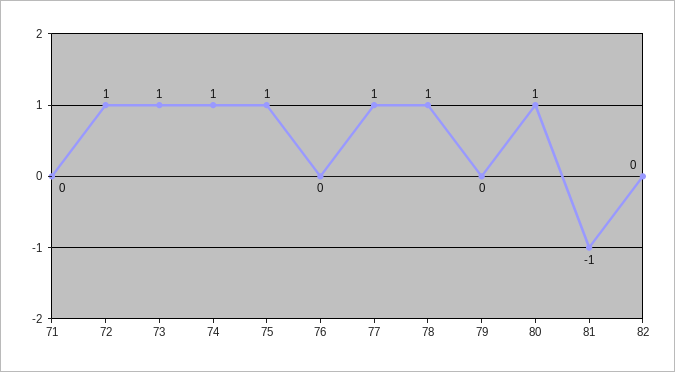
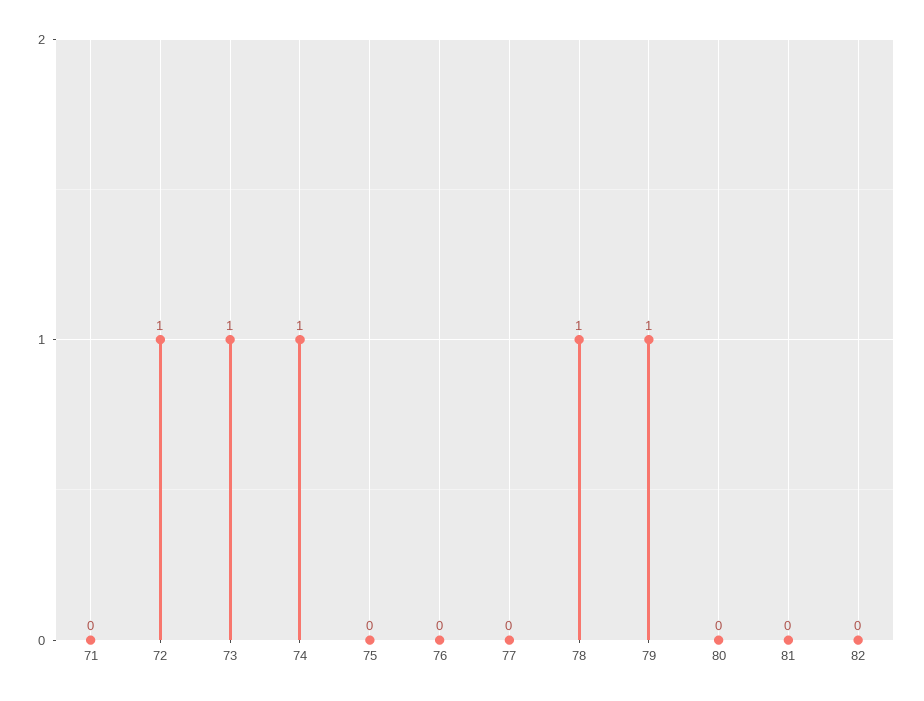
  {
    "71": 0,
    "72": 1,
    "73": 1,
    "74": 1,
-   "75": 1,
+   "75": 0,
    "76": 0,
-   "77": 1,
+   "77": 0,
    "78": 1,
-   "79": 0,
+   "79": 1,
-   "80": 1,
+   "80": 0,
-   "81": -1,
+   "81": 0,
    "82": 0
  }

